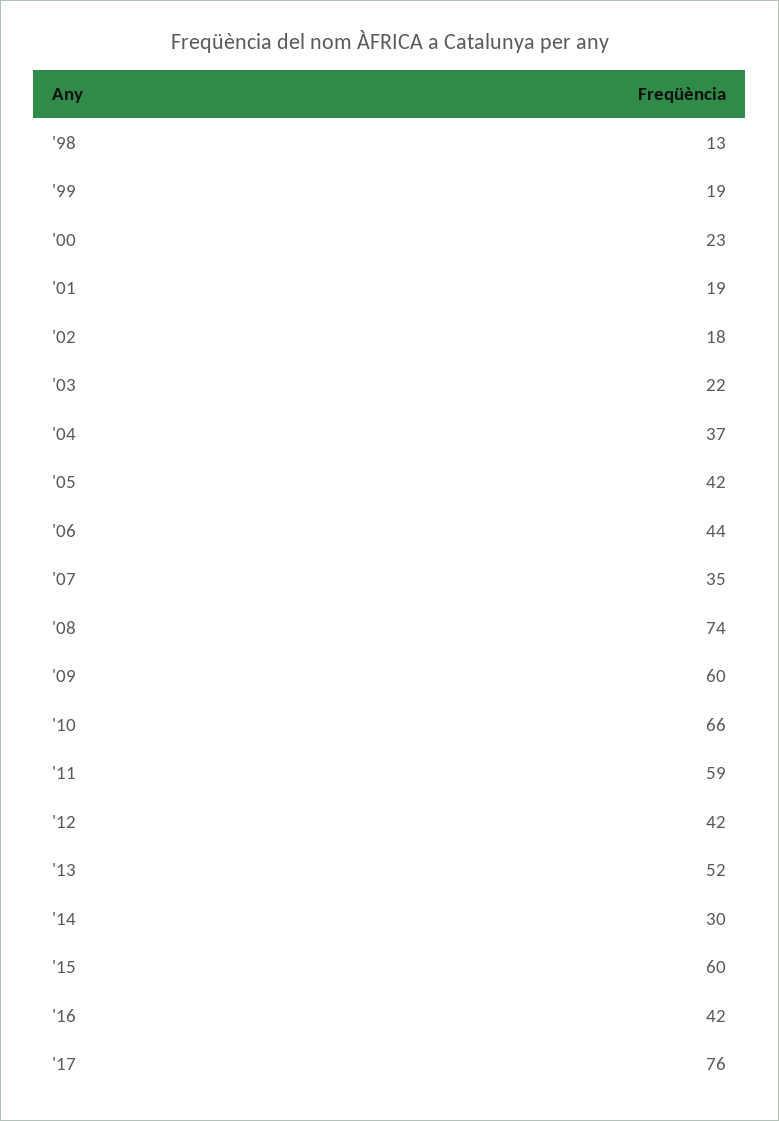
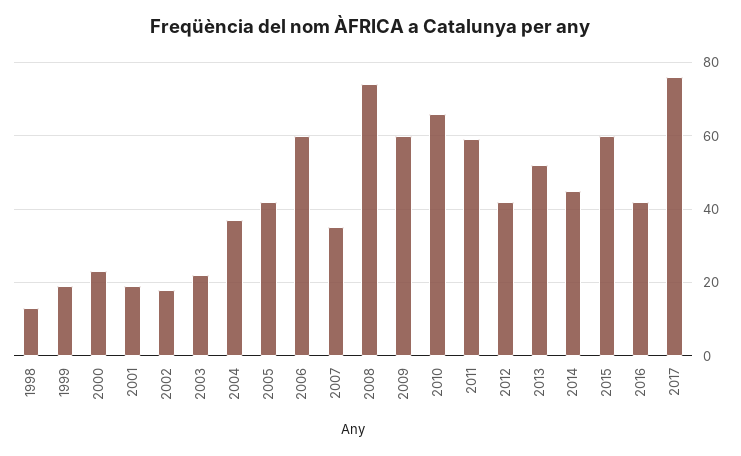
  {
    "'98": 13,
    "'99": 19,
    "'00": 23,
    "'01": 19,
    "'02": 18,
    "'03": 22,
    "'04": 37,
    "'05": 42,
-   "'06": 44,
+   "'06": 60,
    "'07": 35,
    "'08": 74,
    "'09": 60,
    "'10": 66,
    "'11": 59,
    "'12": 42,
    "'13": 52,
-   "'14": 30,
+   "'14": 45,
    "'15": 60,
    "'16": 42,
    "'17": 76
  }

